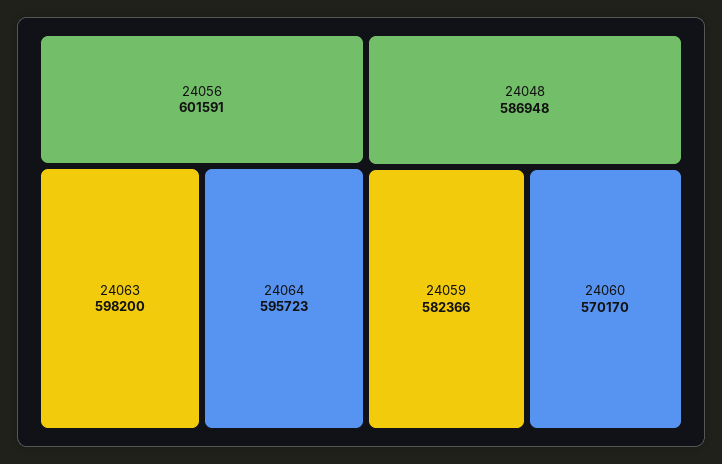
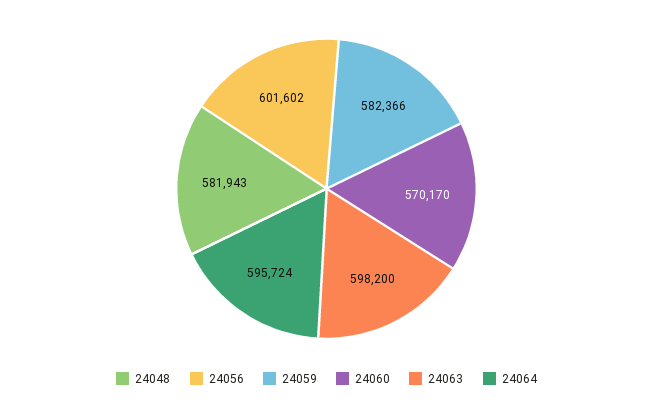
  {
-   "24056": 601591,
+   "24056": 601602,
    "24063": 598200,
-   "24064": 595723,
+   "24064": 595724,
-   "24048": 586948,
+   "24048": 581943,
    "24059": 582366,
    "24060": 570170
  }

